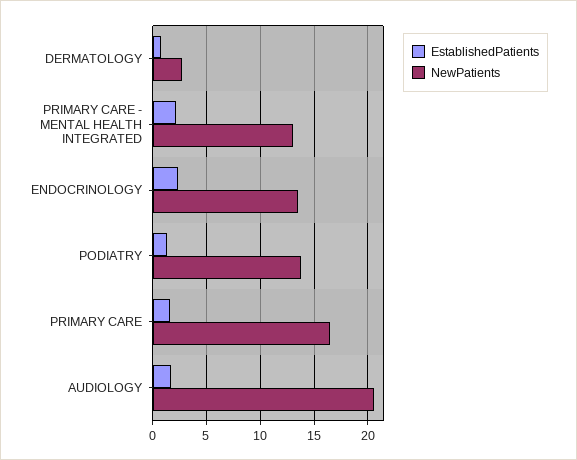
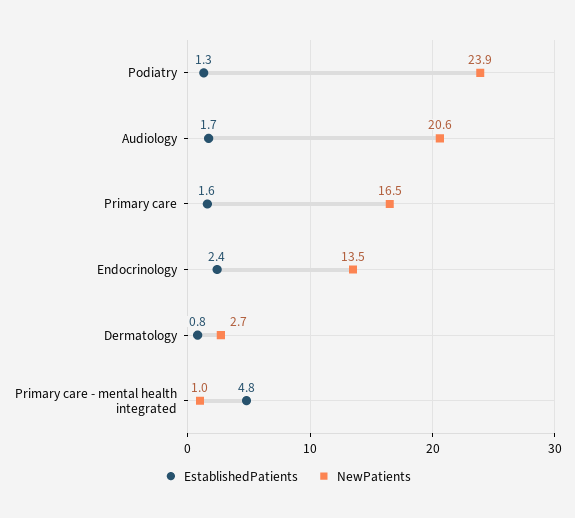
  {
    "EstablishedPatients": {
      "DERMATOLOGY": 0.8,
-     "PRIMARY CARE - MENTAL HEALTH INTEGRATED": 2,
+     "PRIMARY CARE - MENTAL HEALTH INTEGRATED": 4.8,
      "ENDOCRINOLOGY": 2.4,
      "PODIATRY": 1.3,
      "PRIMARY CARE": 1.6,
      "AUDIOLOGY": 1.7
    },
    "NewPatients": {
      "DERMATOLOGY": 2.7,
-     "PRIMARY CARE - MENTAL HEALTH INTEGRATED": 13,
+     "PRIMARY CARE - MENTAL HEALTH INTEGRATED": 1,
      "ENDOCRINOLOGY": 13.5,
-     "PODIATRY": 14,
+     "PODIATRY": 23.9,
      "PRIMARY CARE": 16.5,
      "AUDIOLOGY": 20.6
    }
  }

